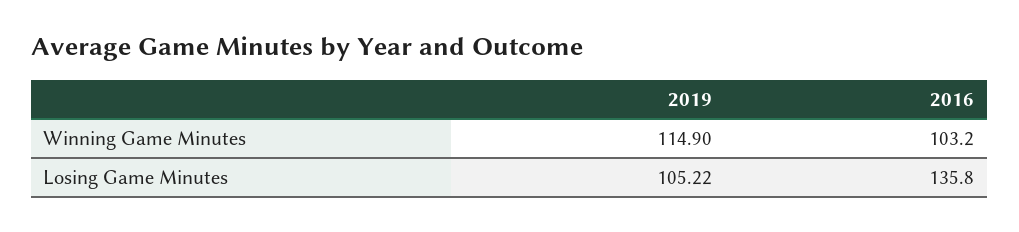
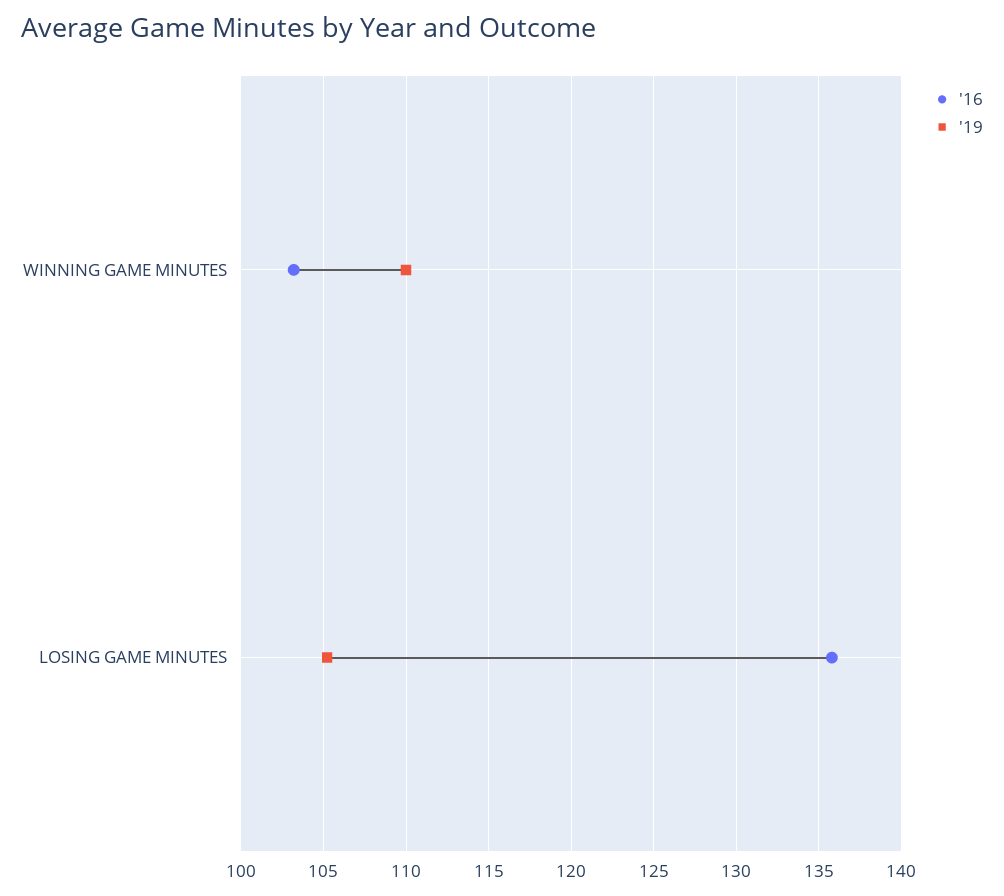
  {
    "2019": {
-     "Winning Game Minutes": 114.9,
+     "Winning Game Minutes": 110,
      "Losing Game Minutes": 105.22
    },
    "2016": {
      "Winning Game Minutes": 103.2,
      "Losing Game Minutes": 135.8
    }
  }

